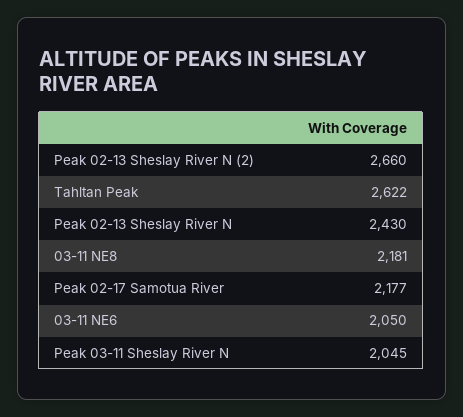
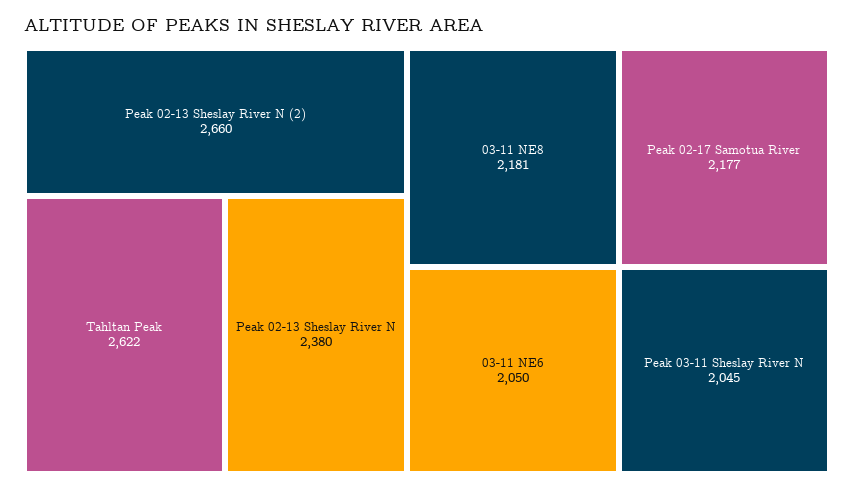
  {
    "Peak 02-13 Sheslay River N (2)": 2660,
    "Tahltan Peak": 2622,
-   "Peak 02-13 Sheslay River N": 2430,
+   "Peak 02-13 Sheslay River N": 2380,
    "03-11 NE8": 2181,
    "Peak 02-17 Samotua River": 2177,
    "03-11 NE6": 2050,
    "Peak 03-11 Sheslay River N": 2045
  }

